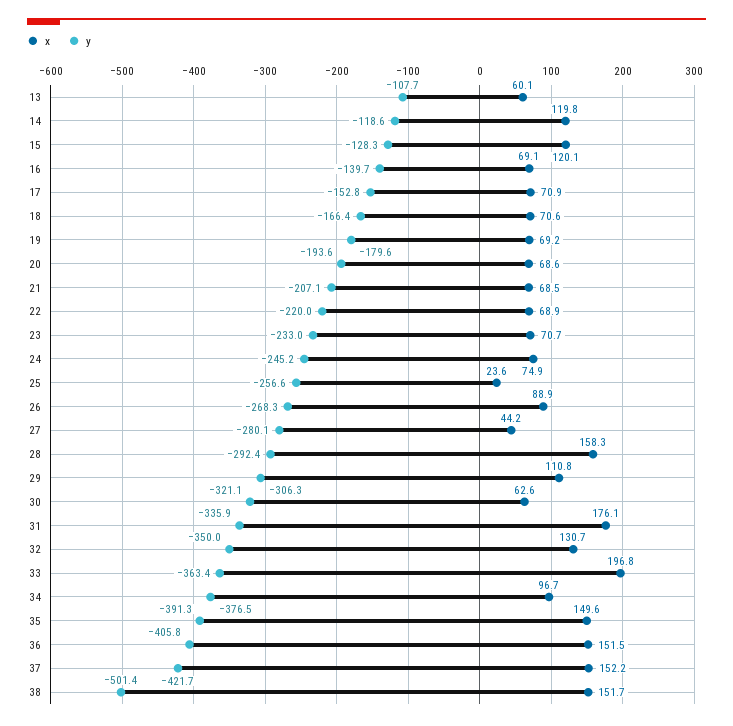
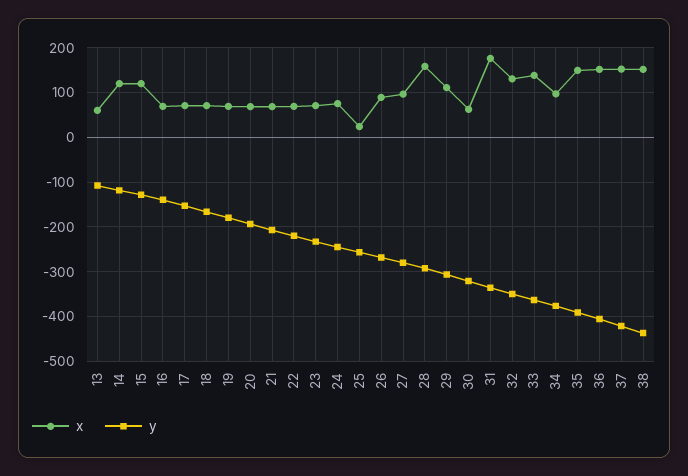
  {
    "x": {
      "13": 60.1,
      "14": 119.8,
      "15": 120.1,
      "16": 69.1,
      "17": 70.9,
      "18": 70.6,
      "19": 69.2,
      "20": 68.6,
      "21": 68.5,
      "22": 68.9,
      "23": 70.7,
      "24": 74.9,
      "25": 23.6,
      "26": 88.9,
-     "27": 44.2,
+     "27": 100,
      "28": 158.3,
      "29": 110.8,
      "30": 62.6,
      "31": 176.1,
      "32": 130.7,
-     "33": 196.8,
+     "33": 140,
      "34": 96.7,
      "35": 149.6,
      "36": 151.5,
      "37": 152.2,
      "38": 151.7
    },
    "y": {
      "13": -107.7,
      "14": -118.6,
      "15": -128.3,
      "16": -139.7,
      "17": -152.8,
      "18": -166.4,
      "19": -179.6,
      "20": -193.6,
      "21": -207.1,
      "22": -220,
      "23": -233,
      "24": -245.2,
      "25": -256.6,
      "26": -268.3,
      "27": -280.1,
      "28": -292.4,
      "29": -306.3,
      "30": -321.1,
      "31": -335.9,
      "32": -350,
      "33": -363.4,
      "34": -376.5,
      "35": -391.3,
      "36": -405.8,
      "37": -421.7,
-     "38": -501.4
+     "38": -440
    }
  }

